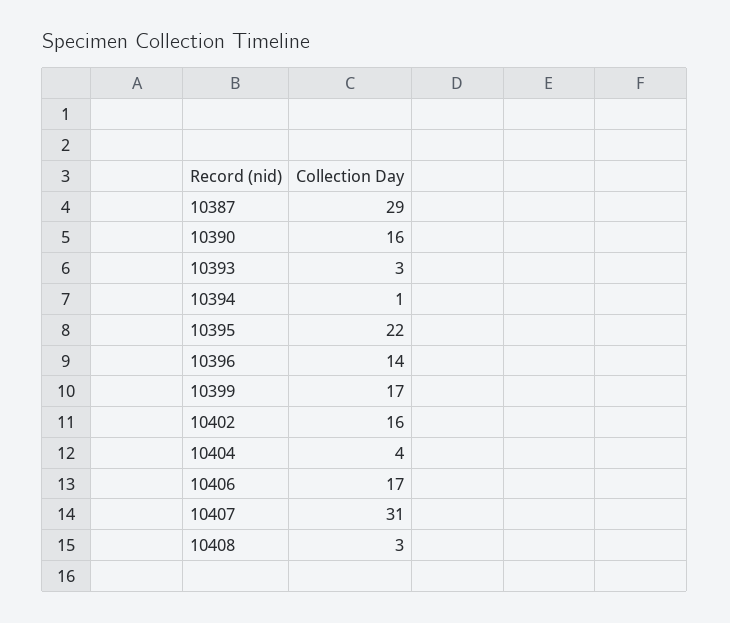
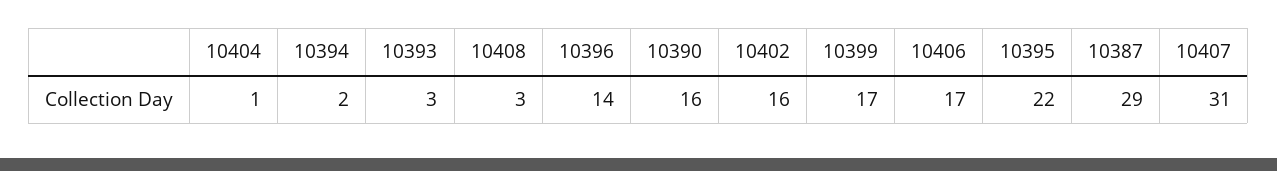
  {
    "10387": 29,
    "10390": 16,
    "10393": 3,
-   "10394": 1,
+   "10394": 2,
    "10395": 22,
    "10396": 14,
    "10399": 17,
    "10402": 16,
-   "10404": 4,
+   "10404": 1,
    "10406": 17,
    "10407": 31,
    "10408": 3
  }

